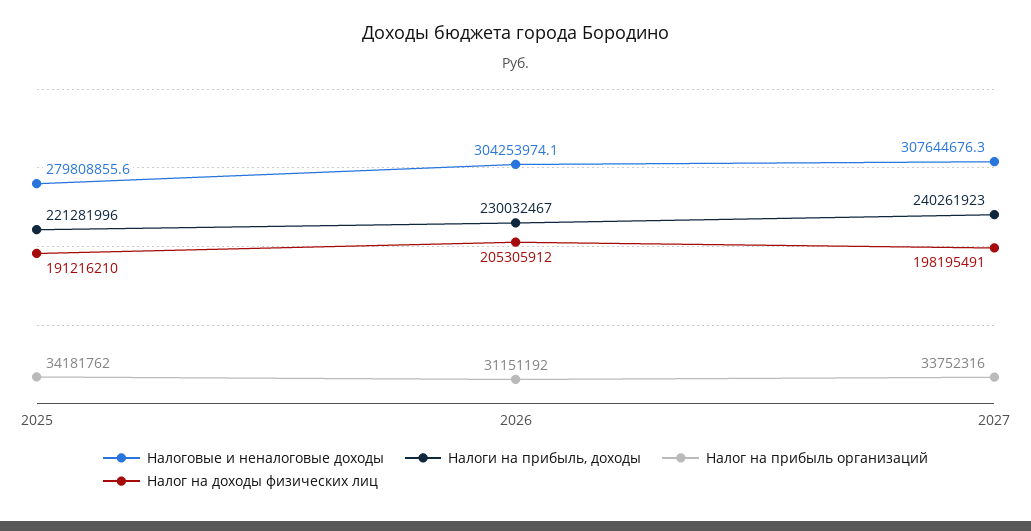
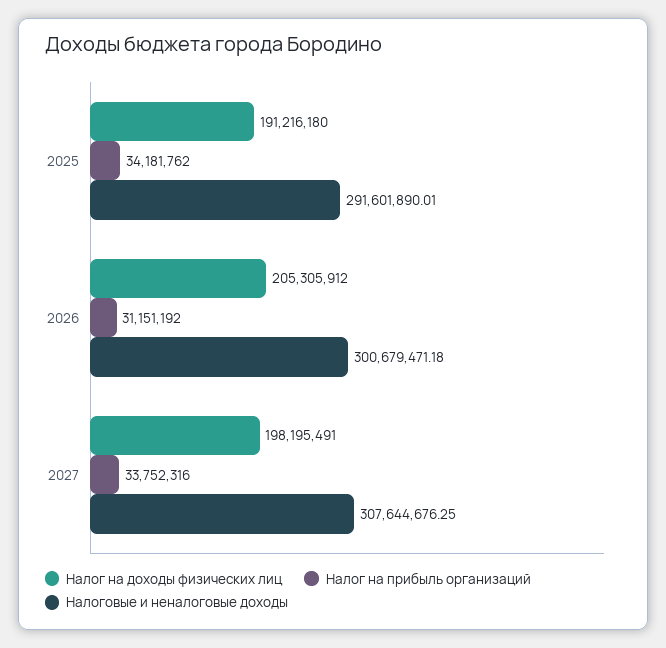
  {
    "Налоговые и неналоговые доходы": {
-     "2025": 279808855.6,
+     "2025": 291601890.01,
-     "2026": 304253974.1,
+     "2026": 300679471.18,
      "2027": 307644676.25
    },
-   "Налоги на прибыль, доходы": {
-     "2025": 221281996,
-     "2026": 230032467,
-     "2027": 240261923
-   },
    "Налог на прибыль организаций": {
      "2025": 34181762,
      "2026": 31151192,
      "2027": 33752316
    },
    "Налог на доходы физических лиц": {
-     "2025": 191216210,
+     "2025": 191216180,
      "2026": 205305912,
      "2027": 198195491
    }
  }

